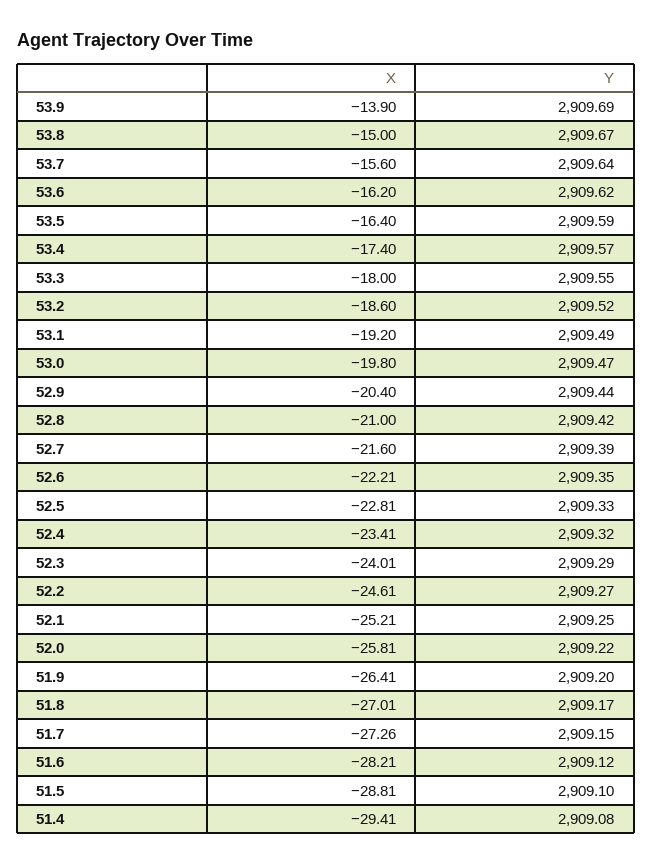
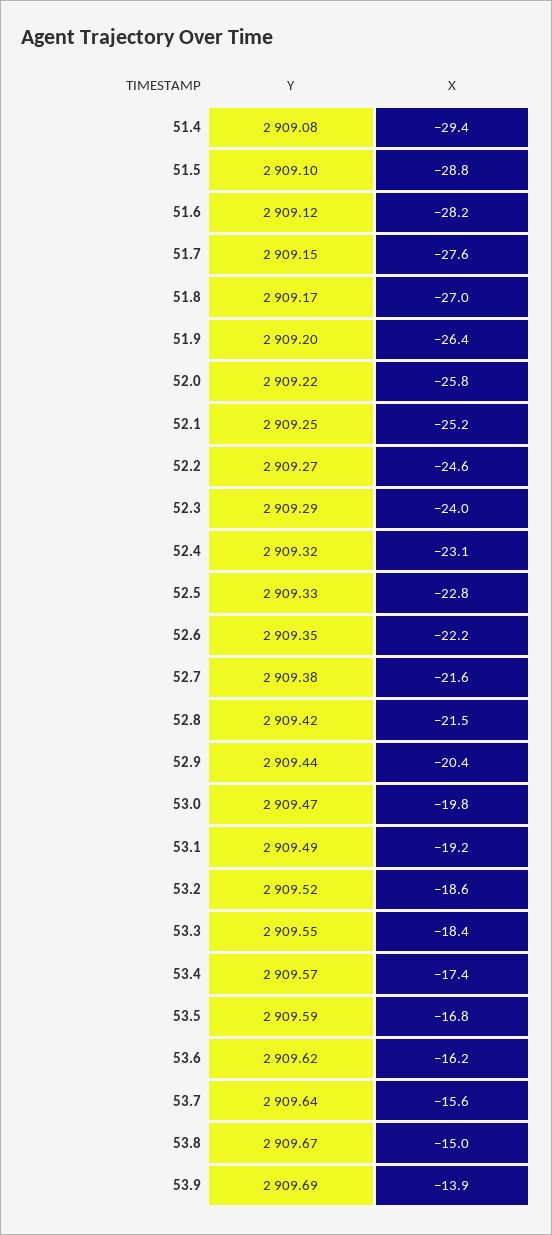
  {
    "X": {
      "53.9": -13.9,
      "53.8": -15,
      "53.7": -15.6,
      "53.6": -16.2,
-     "53.5": -16.4,
+     "53.5": -16.8,
      "53.4": -17.4,
-     "53.3": -18,
+     "53.3": -18.4,
      "53.2": -18.6,
      "53.1": -19.2,
      "53.0": -19.8,
      "52.9": -20.4,
-     "52.8": -21,
+     "52.8": -21.5,
      "52.7": -21.6,
      "52.6": -22.21,
      "52.5": -22.81,
-     "52.4": -23.41,
+     "52.4": -23.1,
      "52.3": -24.01,
      "52.2": -24.61,
      "52.1": -25.21,
      "52.0": -25.81,
      "51.9": -26.41,
      "51.8": -27.01,
-     "51.7": -27.26,
+     "51.7": -27.6,
      "51.6": -28.21,
      "51.5": -28.81,
      "51.4": -29.41
    },
    "Y": {
      "53.9": 2909.69,
      "53.8": 2909.67,
      "53.7": 2909.64,
      "53.6": 2909.62,
      "53.5": 2909.59,
      "53.4": 2909.57,
      "53.3": 2909.55,
      "53.2": 2909.52,
      "53.1": 2909.49,
      "53.0": 2909.47,
      "52.9": 2909.44,
      "52.8": 2909.42,
-     "52.7": 2909.39,
+     "52.7": 2909.38,
      "52.6": 2909.35,
      "52.5": 2909.33,
      "52.4": 2909.32,
      "52.3": 2909.29,
      "52.2": 2909.27,
      "52.1": 2909.25,
      "52.0": 2909.22,
      "51.9": 2909.2,
      "51.8": 2909.17,
      "51.7": 2909.15,
      "51.6": 2909.12,
      "51.5": 2909.1,
      "51.4": 2909.08
    }
  }

